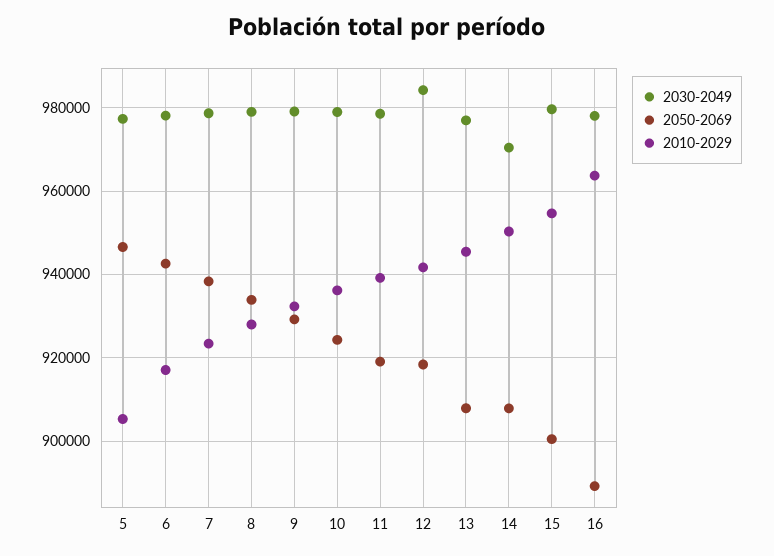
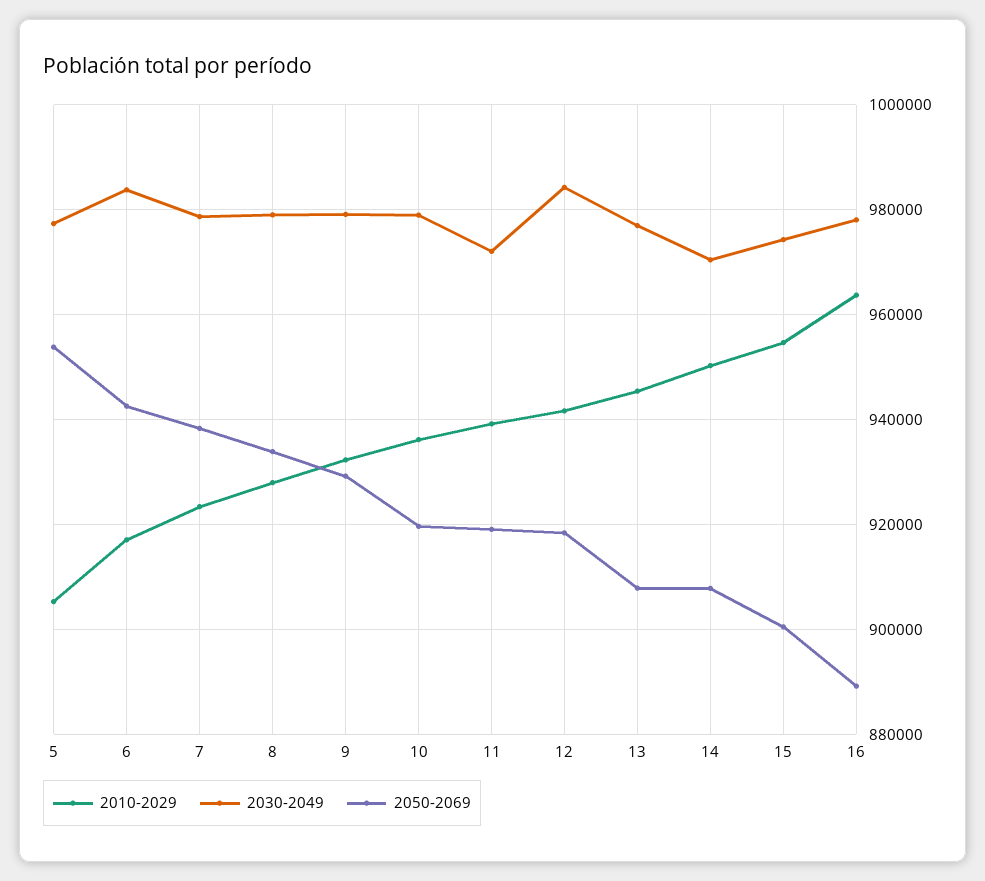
  {
    "2030-2049": {
      "5": 978000,
-     "6": 978000,
+     "6": 984000,
      "7": 978000,
      "8": 980000,
      "9": 980000,
      "10": 978000,
-     "11": 978000,
+     "11": 972000,
      "12": 984000,
      "13": 976000,
      "14": 970000,
-     "15": 980000,
+     "15": 974000,
      "16": 978000
    },
    "2050-2069": {
-     "5": 946000,
+     "5": 954000,
      "6": 942000,
      "7": 938000,
      "8": 934000,
      "9": 930000,
-     "10": 924000,
+     "10": 920000,
      "11": 920000,
      "12": 918000,
      "13": 908000,
      "14": 908000,
      "15": 900000,
      "16": 890000
    },
    "2010-2029": {
      "5": 906000,
      "6": 918000,
      "7": 924000,
      "8": 928000,
      "9": 932000,
      "10": 936000,
      "11": 940000,
      "12": 942000,
      "13": 946000,
      "14": 950000,
      "15": 954000,
      "16": 964000
    }
  }

